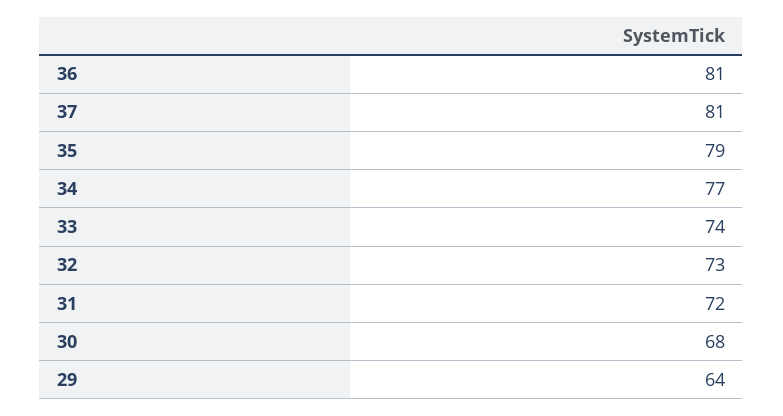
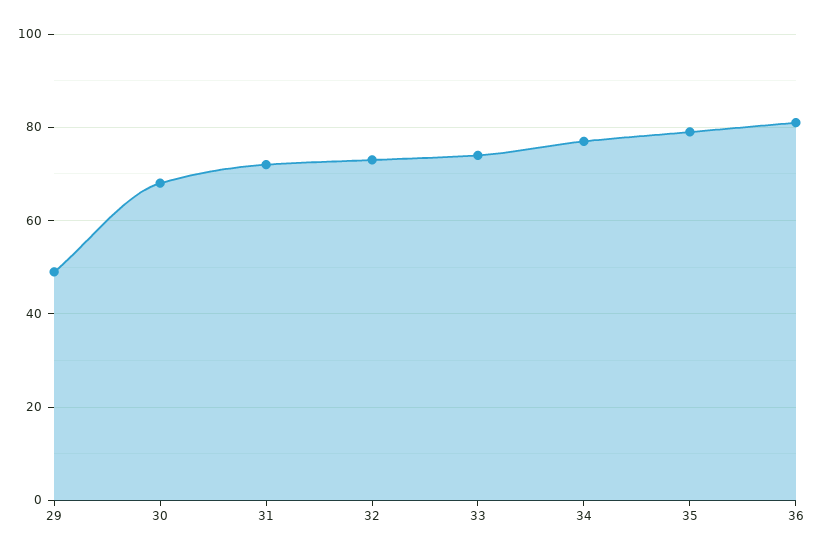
  {
    "36": 81,
-   "37": 81,
    "35": 79,
    "34": 77,
    "33": 74,
    "32": 73,
    "31": 72,
    "30": 68,
-   "29": 64
+   "29": 50
  }

